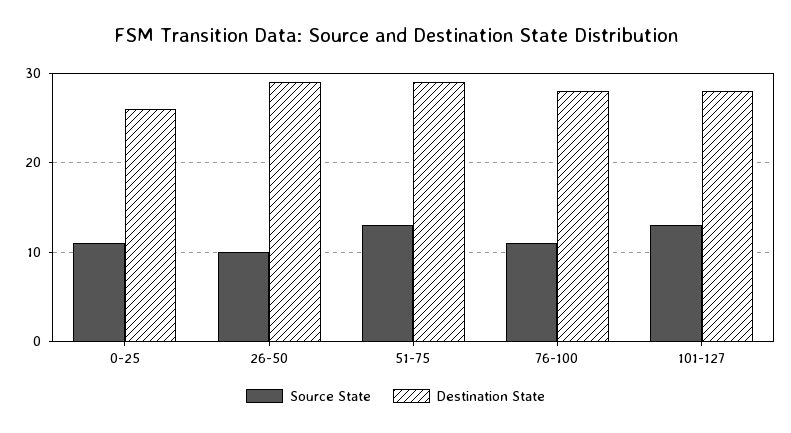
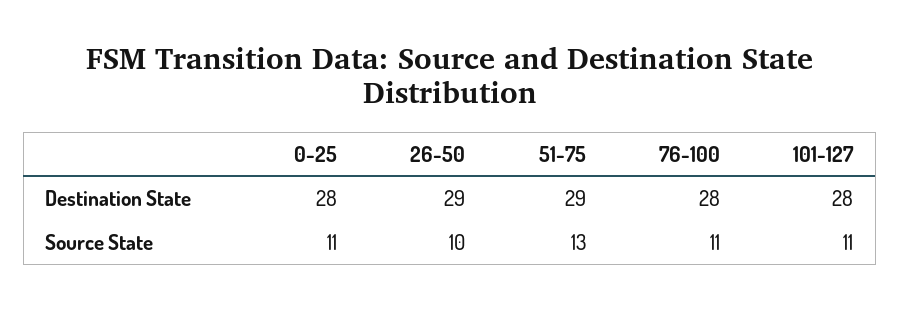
  {
    "Source State": {
      "0-25": 11,
      "26-50": 10,
      "51-75": 13,
      "76-100": 11,
-     "101-127": 13
+     "101-127": 11
    },
    "Destination State": {
-     "0-25": 26,
+     "0-25": 28,
      "26-50": 29,
      "51-75": 29,
      "76-100": 28,
      "101-127": 28
    }
  }

